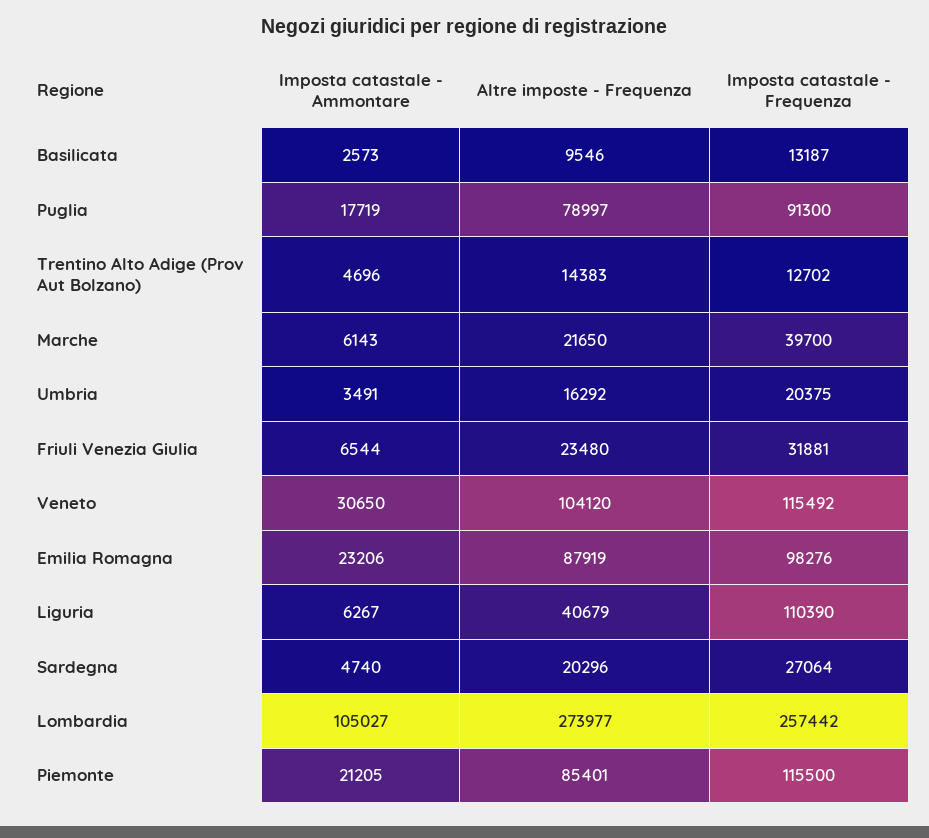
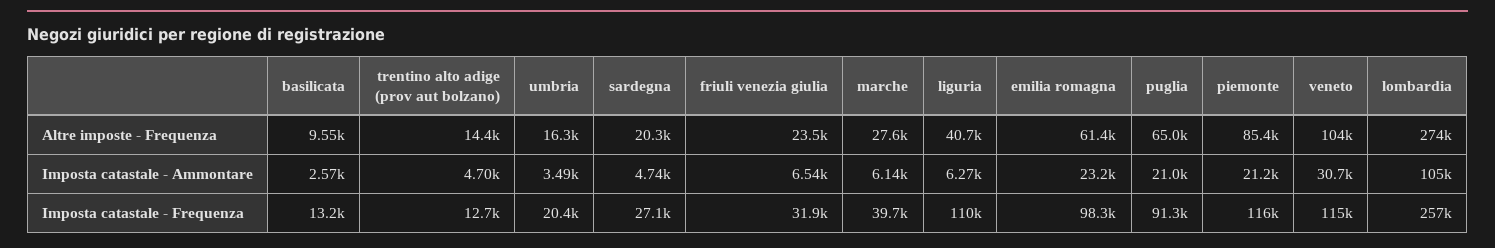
  {
    "Imposta catastale - Ammontare": {
      "Basilicata": 2573,
-     "Puglia": 17719,
+     "Puglia": 21000,
      "Trentino Alto Adige (Prov Aut Bolzano)": 4696,
      "Marche": 6143,
      "Umbria": 3491,
      "Friuli Venezia Giulia": 6544,
      "Veneto": 30650,
      "Emilia Romagna": 23206,
      "Liguria": 6267,
      "Sardegna": 4740,
      "Lombardia": 105027,
      "Piemonte": 21205
    },
    "Altre imposte - Frequenza": {
      "Basilicata": 9546,
-     "Puglia": 78997,
+     "Puglia": 65000,
      "Trentino Alto Adige (Prov Aut Bolzano)": 14383,
-     "Marche": 21650,
+     "Marche": 27600,
      "Umbria": 16292,
      "Friuli Venezia Giulia": 23480,
      "Veneto": 104120,
-     "Emilia Romagna": 87919,
+     "Emilia Romagna": 61400,
      "Liguria": 40679,
      "Sardegna": 20296,
      "Lombardia": 273977,
      "Piemonte": 85401
    },
    "Imposta catastale - Frequenza": {
      "Basilicata": 13187,
      "Puglia": 91300,
      "Trentino Alto Adige (Prov Aut Bolzano)": 12702,
      "Marche": 39700,
      "Umbria": 20375,
      "Friuli Venezia Giulia": 31881,
      "Veneto": 115492,
      "Emilia Romagna": 98276,
      "Liguria": 110390,
      "Sardegna": 27064,
      "Lombardia": 257442,
      "Piemonte": 115500
    }
  }

